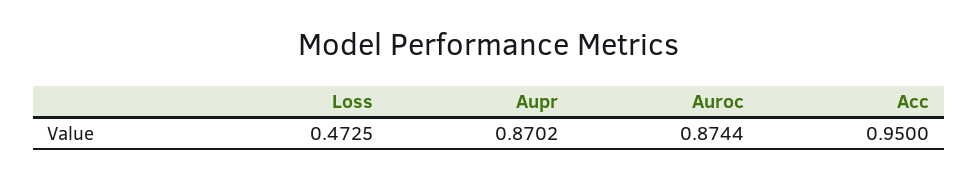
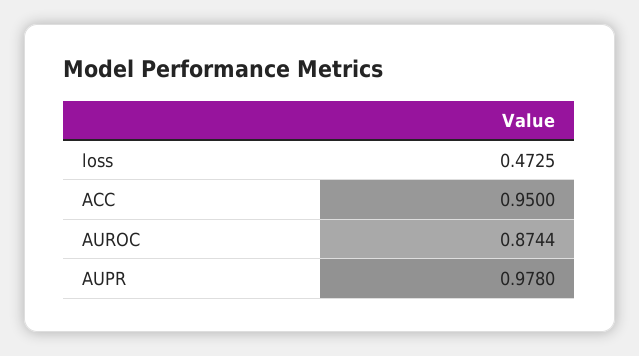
  {
    "Loss": 0.4725,
-   "Aupr": 0.8702,
+   "Aupr": 0.978,
    "Auroc": 0.8744,
    "Acc": 0.95
  }

